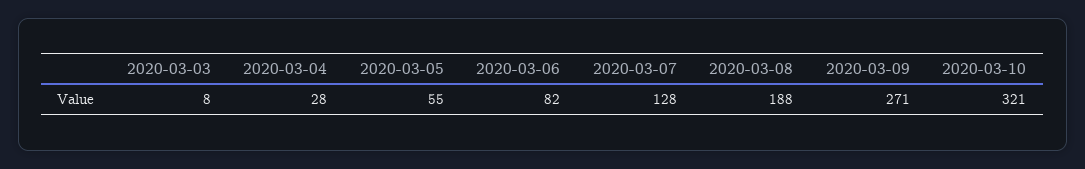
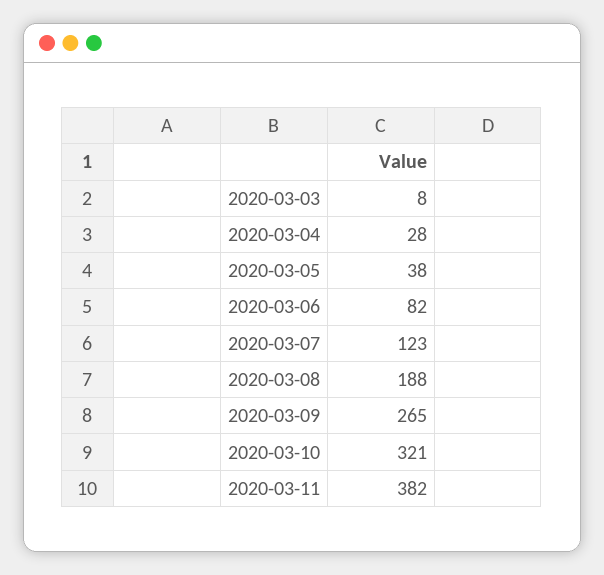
  {
    "2020-03-03": 8,
    "2020-03-04": 28,
-   "2020-03-05": 55,
+   "2020-03-05": 38,
    "2020-03-06": 82,
-   "2020-03-07": 128,
+   "2020-03-07": 123,
    "2020-03-08": 188,
-   "2020-03-09": 271,
+   "2020-03-09": 265,
-   "2020-03-10": 321
+   "2020-03-10": 321,
+   "2020-03-11": 382
  }

